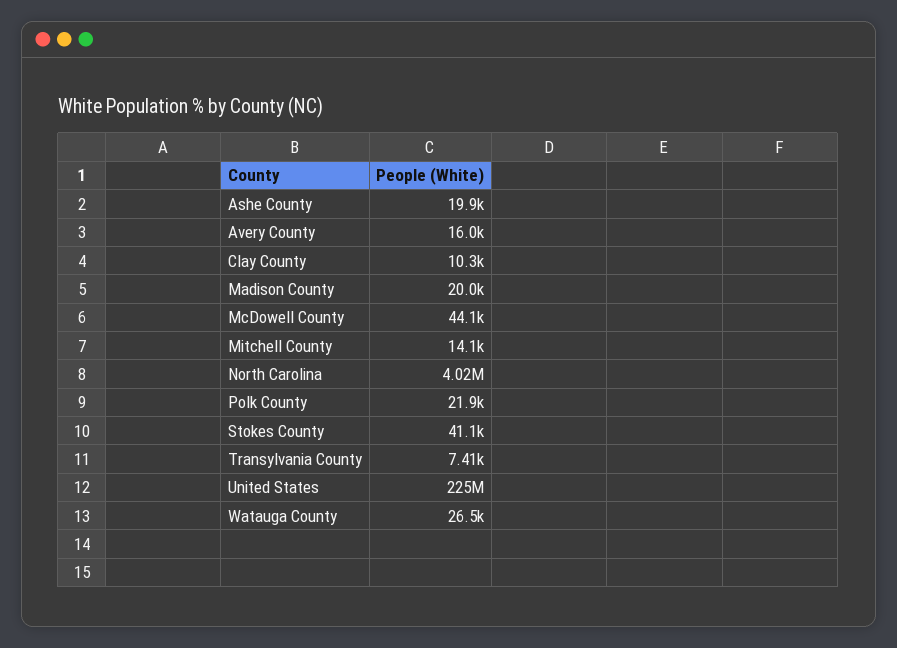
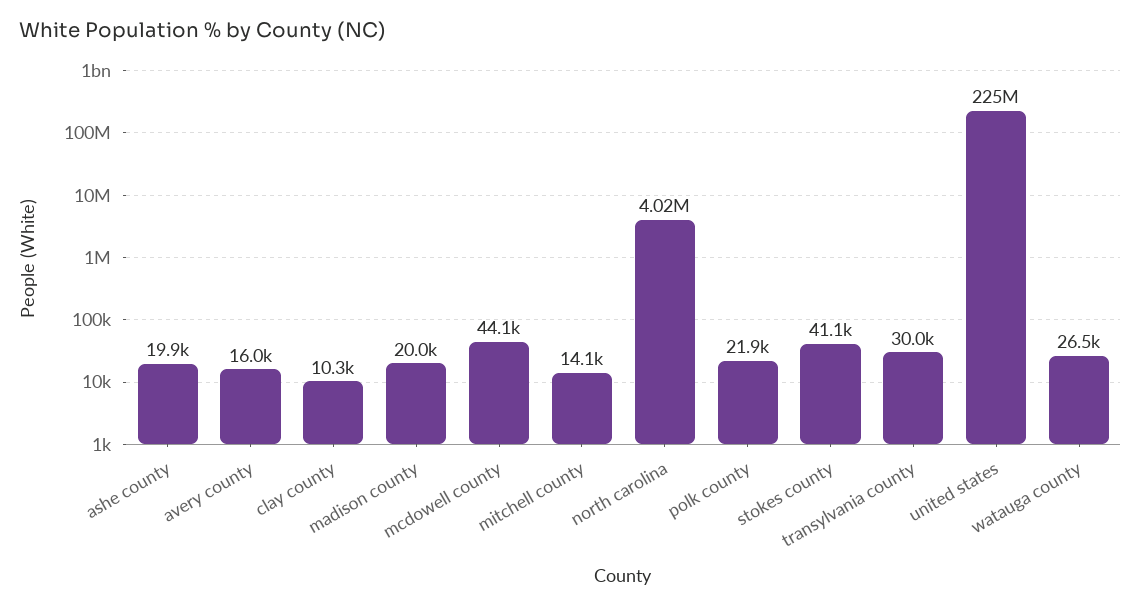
  {
    "Ashe County": 19900,
    "Avery County": 16000,
    "Clay County": 10300,
    "Madison County": 20000,
    "McDowell County": 44100,
    "Mitchell County": 14100,
    "North Carolina": 4020000,
    "Polk County": 21900,
    "Stokes County": 41100,
-   "Transylvania County": 7410,
+   "Transylvania County": 30000,
    "United States": 225000000,
    "Watauga County": 26500
  }

